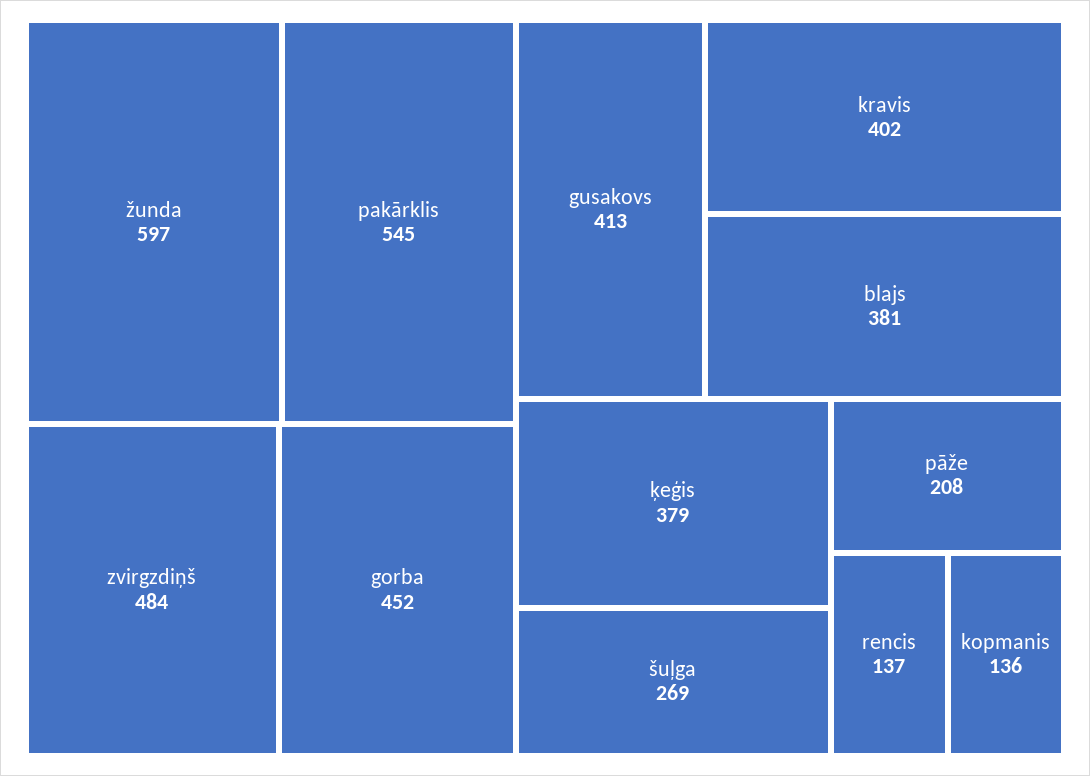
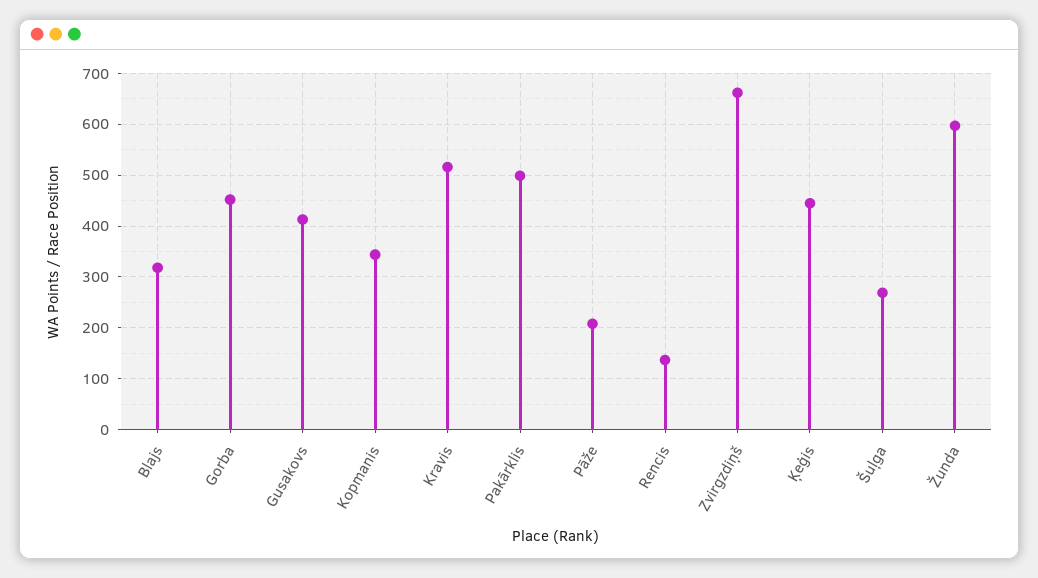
  {
    "žunda": 597,
-   "pakārklis": 545,
+   "pakārklis": 500,
-   "zvirgzdiņš": 484,
+   "zvirgzdiņš": 660,
    "gorba": 452,
    "gusakovs": 413,
-   "kravis": 402,
+   "kravis": 520,
-   "blajs": 381,
+   "blajs": 320,
-   "ķeģis": 379,
+   "ķeģis": 440,
    "šuļga": 269,
    "pāže": 208,
    "rencis": 137,
-   "kopmanis": 136
+   "kopmanis": 340
  }

